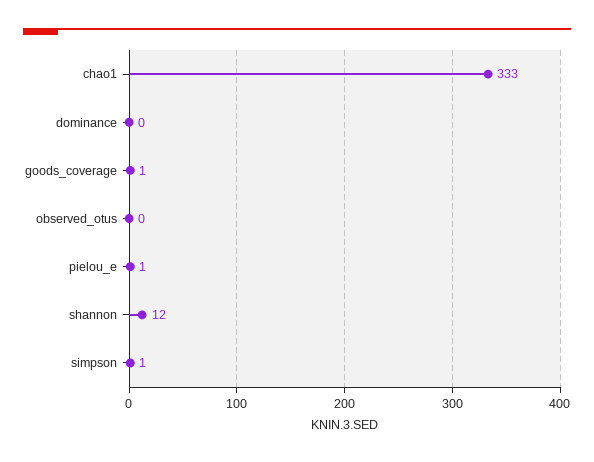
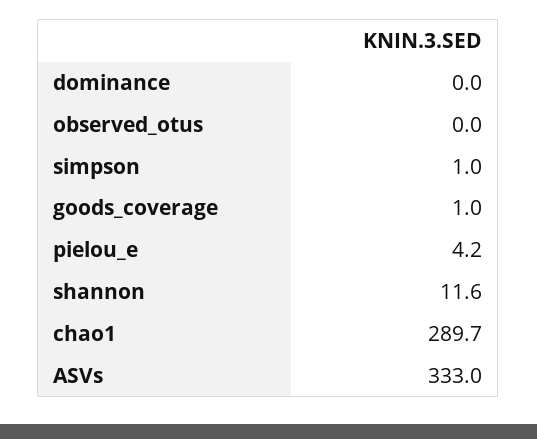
  {
-   "chao1": 333,
+   "chao1": 289.7,
    "dominance": 0,
    "goods_coverage": 1,
    "observed_otus": 0,
-   "pielou_e": 1,
+   "pielou_e": 4.2,
    "shannon": 11.6,
-   "simpson": 1
+   "simpson": 1,
+   "ASVs": 333
  }

